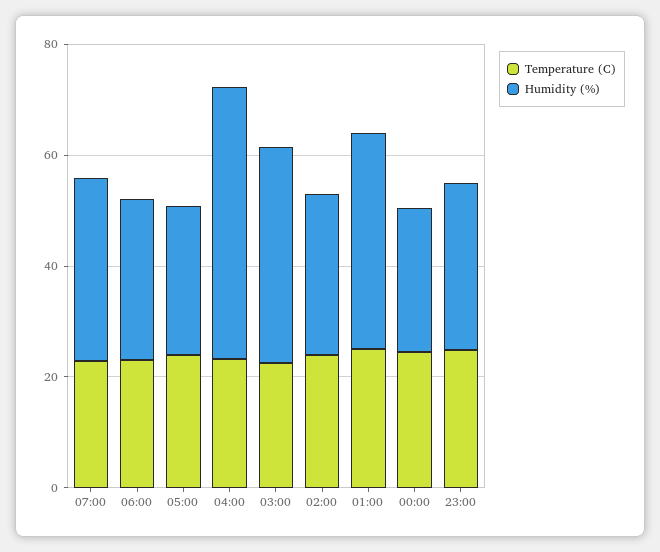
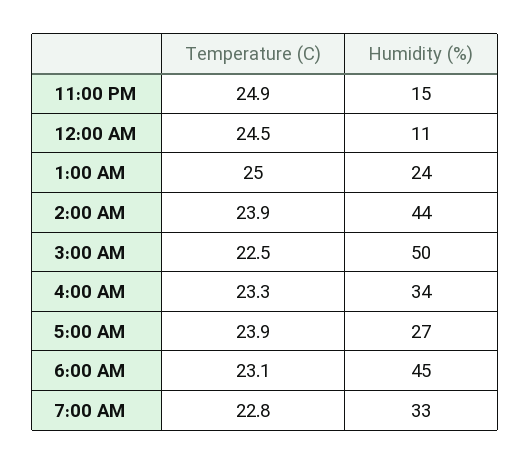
  {
    "Temperature (C)": {
      "07:00": 22.8,
      "06:00": 23.1,
      "05:00": 23.9,
      "04:00": 23.3,
      "03:00": 22.5,
      "02:00": 23.9,
      "01:00": 25,
      "00:00": 24.5,
      "23:00": 24.9
    },
    "Humidity (%)": {
      "07:00": 33,
-     "06:00": 30,
+     "06:00": 45,
      "05:00": 27,
-     "04:00": 50,
+     "04:00": 34,
-     "03:00": 40,
+     "03:00": 50,
-     "02:00": 30,
+     "02:00": 44,
-     "01:00": 40,
+     "01:00": 24,
-     "00:00": 25,
+     "00:00": 11,
-     "23:00": 30
+     "23:00": 15
    }
  }

